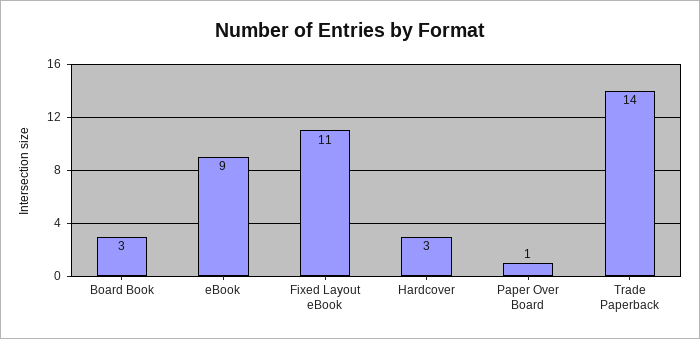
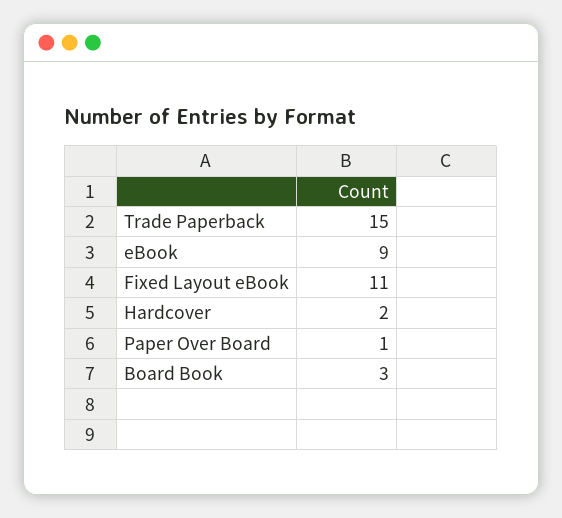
  {
    "Board Book": 3,
    "eBook": 9,
    "Fixed Layout eBook": 11,
-   "Hardcover": 3,
+   "Hardcover": 2,
    "Paper Over Board": 1,
-   "Trade Paperback": 14
+   "Trade Paperback": 15
  }

